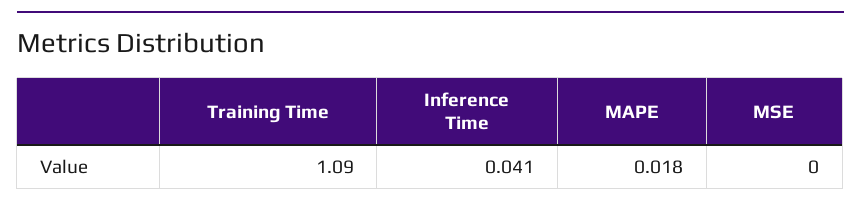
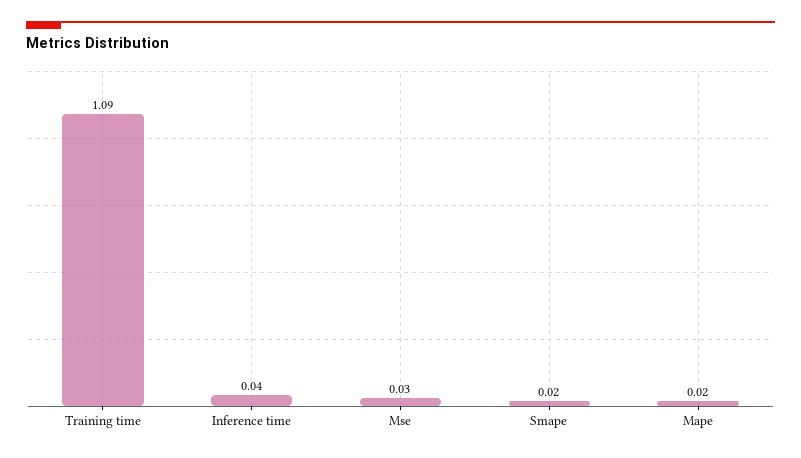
  {
    "Training Time": 1.09,
    "Inference Time": 0.041,
    "MAPE": 0.018,
-   "MSE": 0
+   "MSE": 0.03,
+   "Smape": 0.02
  }

